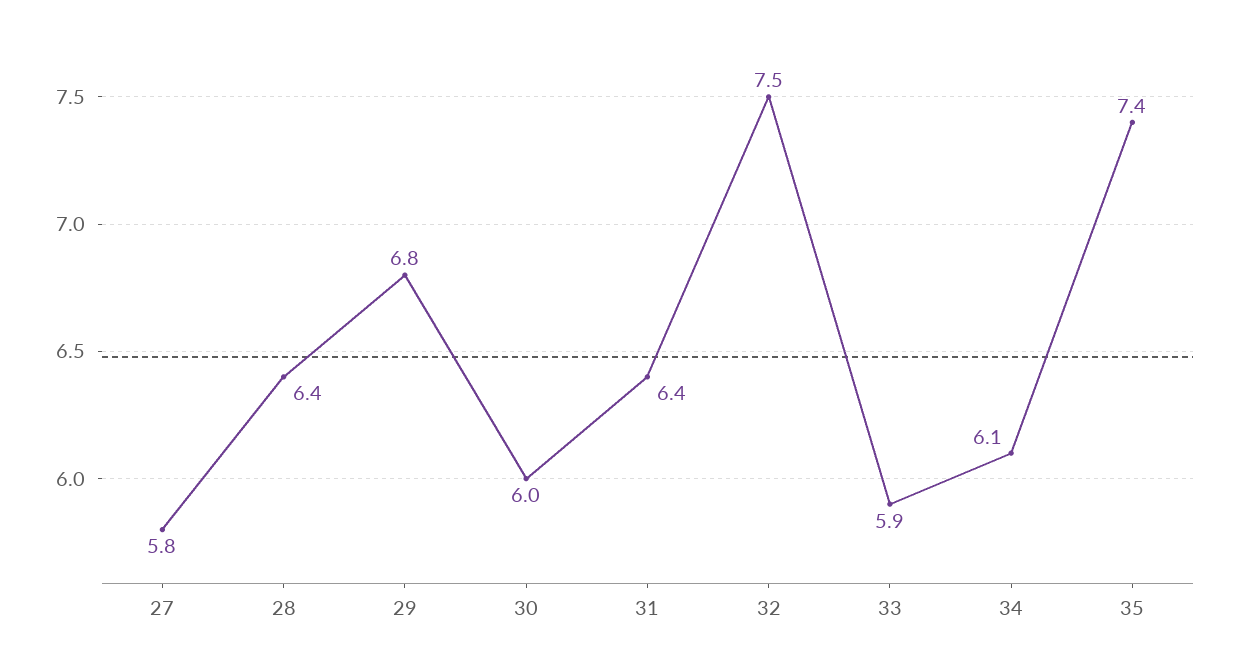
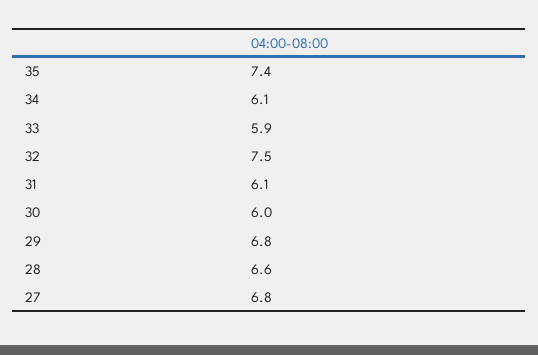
  {
-   "27": 5.8,
+   "27": 6.8,
-   "28": 6.4,
+   "28": 6.6,
    "29": 6.8,
    "30": 6,
-   "31": 6.4,
+   "31": 6.1,
    "32": 7.5,
    "33": 5.9,
    "34": 6.1,
    "35": 7.4
  }

